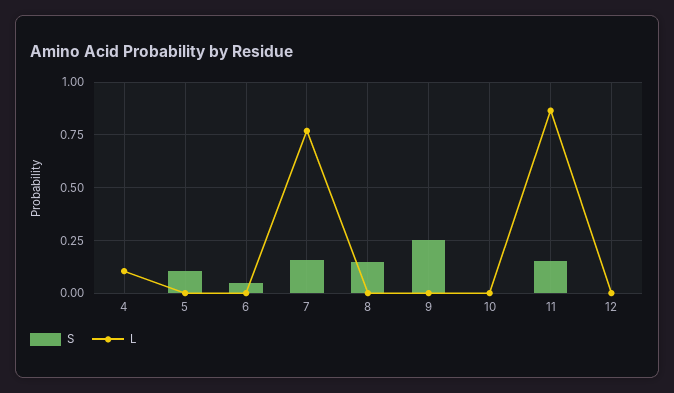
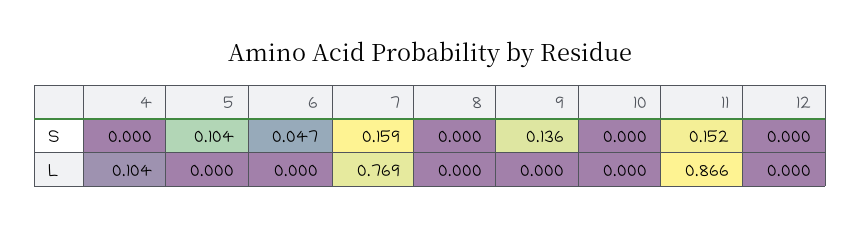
  {
    "S": {
      "4": 0,
      "5": 0.104,
      "6": 0.047,
      "7": 0.159,
-     "8": 0.15,
+     "8": 0,
-     "9": 0.25,
+     "9": 0.136,
      "10": 0,
      "11": 0.152,
      "12": 0
    },
    "L": {
      "4": 0.104,
      "5": 0,
      "6": 0,
      "7": 0.769,
      "8": 0,
      "9": 0,
      "10": 0,
      "11": 0.866,
      "12": 0
    }
  }

